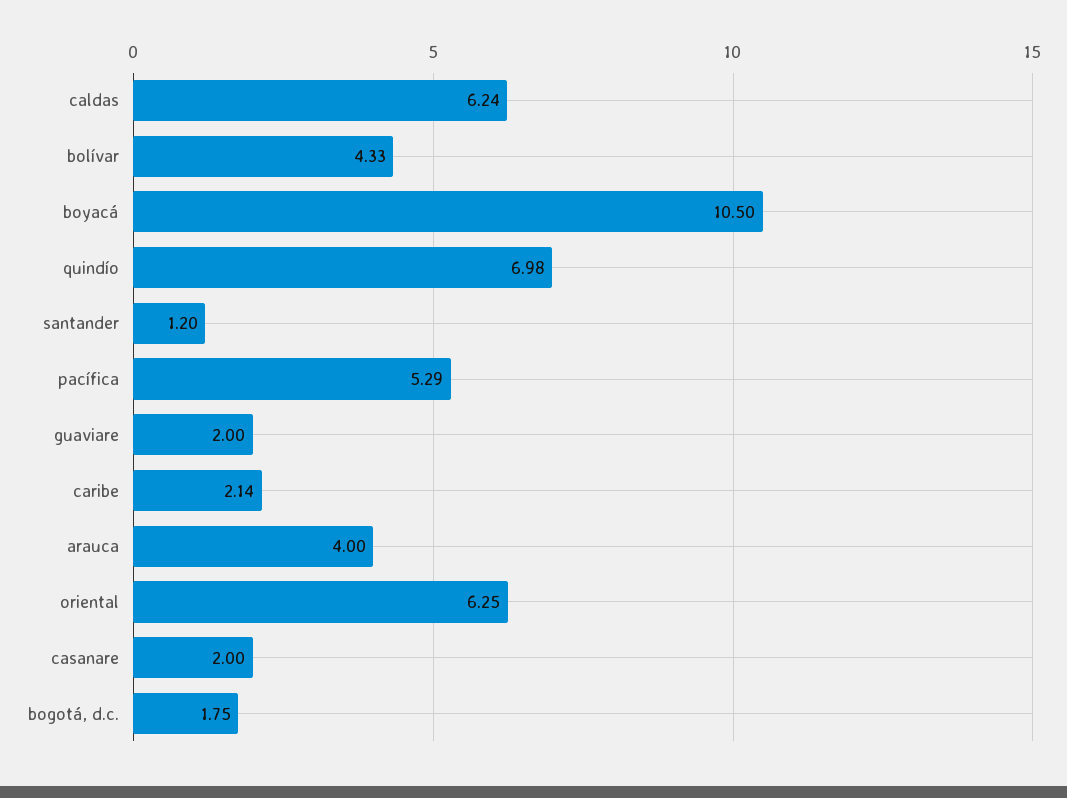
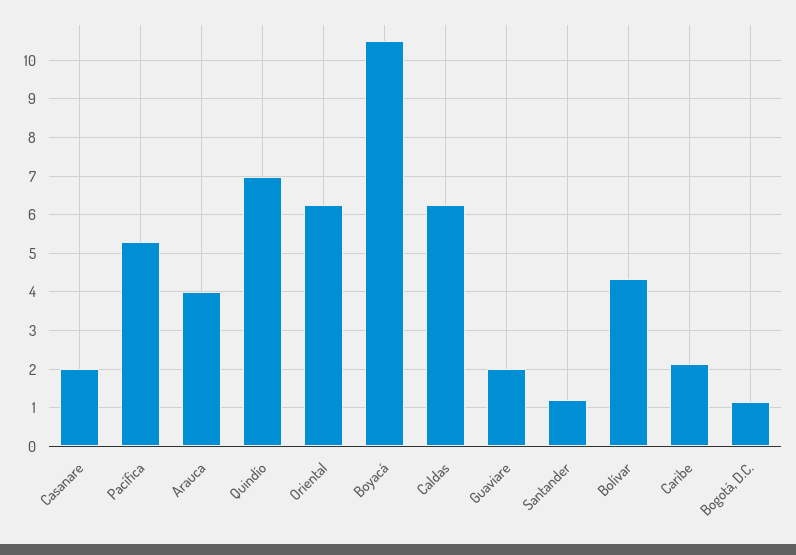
  {
    "caldas": 6.24,
    "bolívar": 4.33,
    "boyacá": 10.5,
    "quindío": 6.98,
    "santander": 1.2,
    "pacífica": 5.29,
    "guaviare": 2,
    "caribe": 2.14,
    "arauca": 4,
    "oriental": 6.25,
    "casanare": 2,
-   "bogotá, d.c.": 1.75
+   "bogotá, d.c.": 1.2
  }

